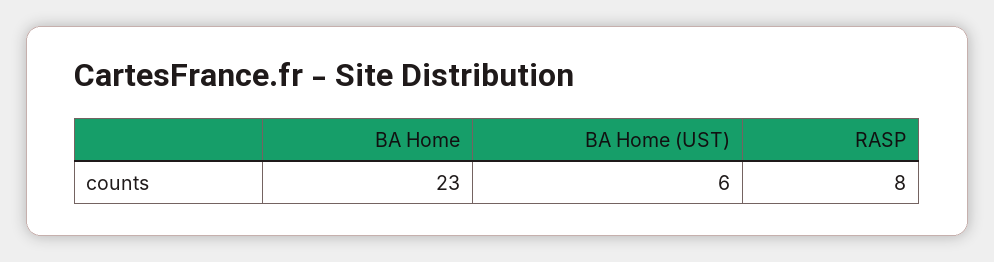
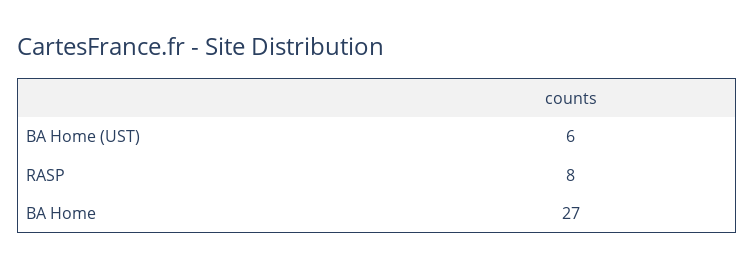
  {
-   "BA Home": 23,
+   "BA Home": 27,
    "BA Home (UST)": 6,
    "RASP": 8
  }

